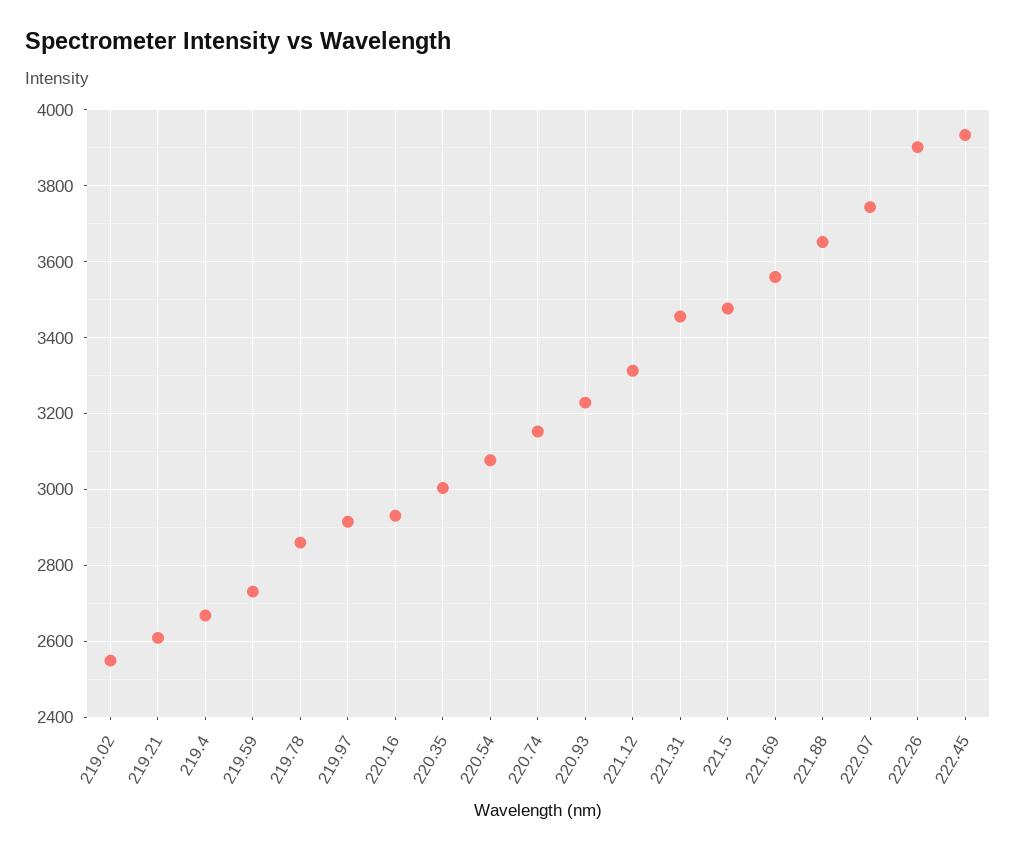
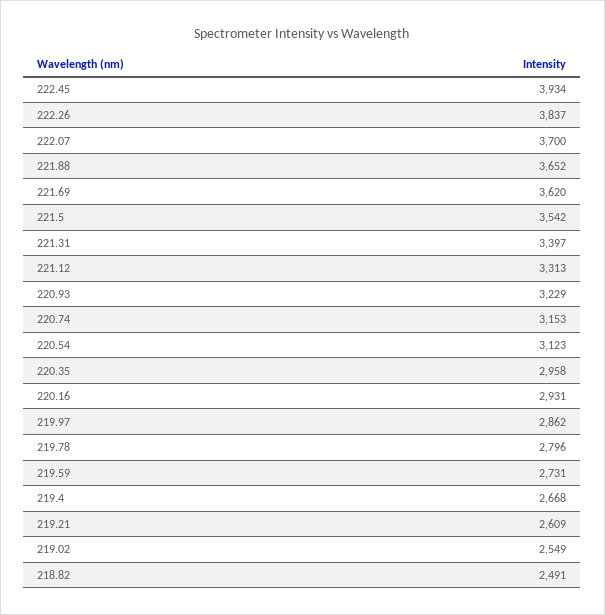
  {
    "219.02": 2549,
    "219.21": 2609,
    "219.4": 2668,
    "219.59": 2731,
-   "219.78": 2860,
+   "219.78": 2796,
-   "219.97": 2920,
+   "219.97": 2862,
    "220.16": 2931,
-   "220.35": 3000,
+   "220.35": 2958,
-   "220.54": 3080,
+   "220.54": 3123,
    "220.74": 3153,
    "220.93": 3229,
    "221.12": 3313,
-   "221.31": 3460,
+   "221.31": 3397,
-   "221.5": 3480,
+   "221.5": 3542,
-   "221.69": 3560,
+   "221.69": 3620,
    "221.88": 3652,
-   "222.07": 3740,
+   "222.07": 3700,
-   "222.26": 3900,
+   "222.26": 3837,
-   "222.45": 3934
+   "222.45": 3934,
+   "218.82": 2491
  }

